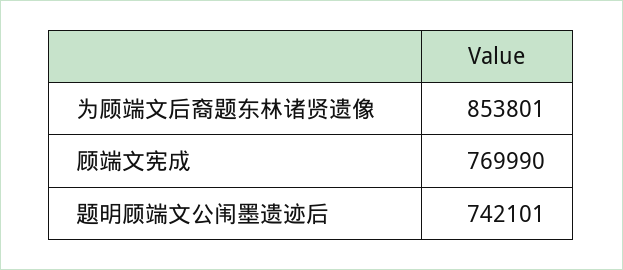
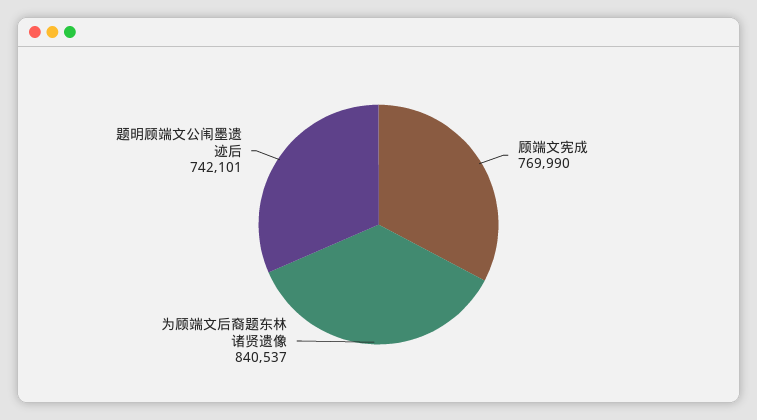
  {
-   "为顾端文后裔题东林诸贤遗像": 853801,
+   "为顾端文后裔题东林诸贤遗像": 840537,
    "顾端文宪成": 769990,
    "题明顾端文公闱墨遗迹后": 742101
  }

